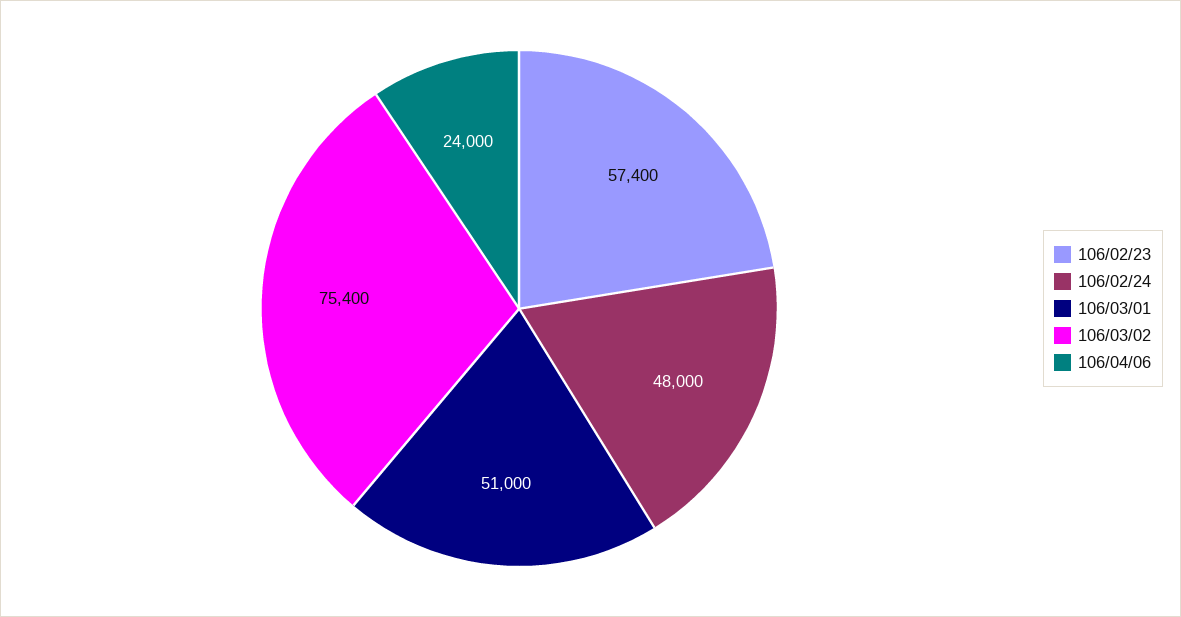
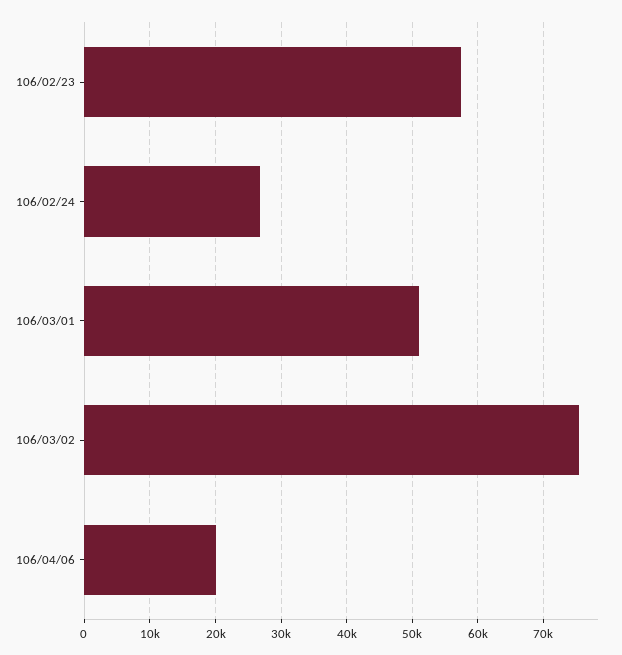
  {
    "106/02/23": 57400,
-   "106/02/24": 48000,
+   "106/02/24": 27000,
    "106/03/01": 51000,
    "106/03/02": 75400,
-   "106/04/06": 24000
+   "106/04/06": 20000
  }

